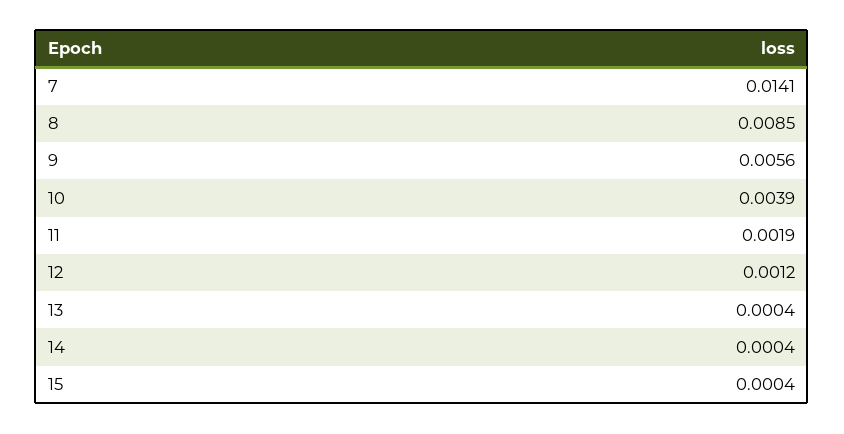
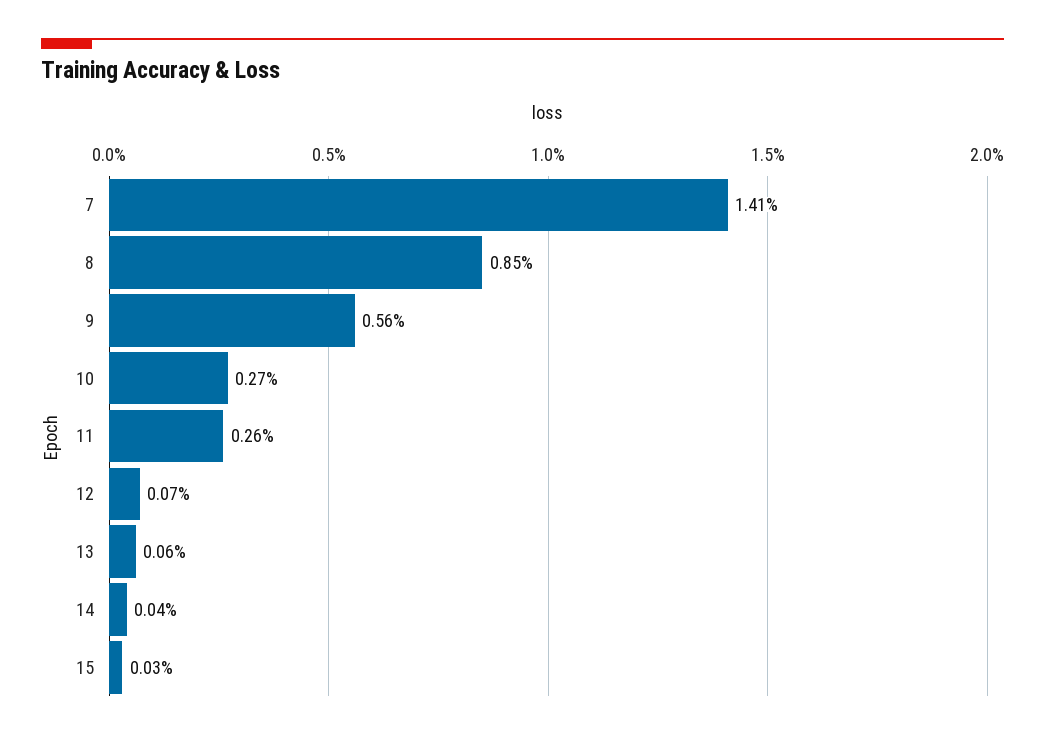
  {
    "7": 0.0141,
    "8": 0.0085,
    "9": 0.0056,
-   "10": 0.0039,
+   "10": 0.0027,
-   "11": 0.0019,
+   "11": 0.0026,
-   "12": 0.0012,
+   "12": 0.0007,
-   "13": 0.0004,
+   "13": 0.0006,
    "14": 0.0004,
-   "15": 0.0004
+   "15": 0.0003
  }

